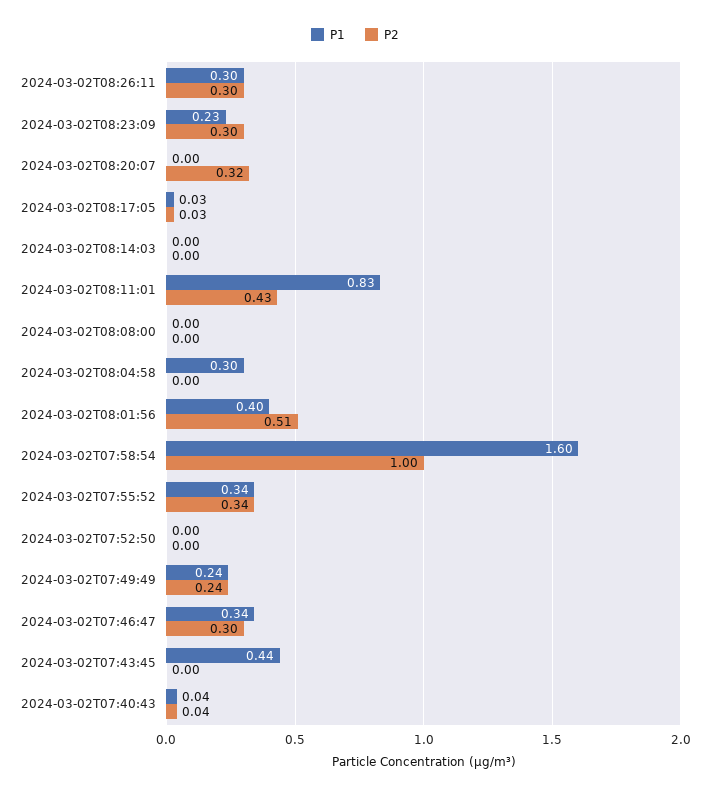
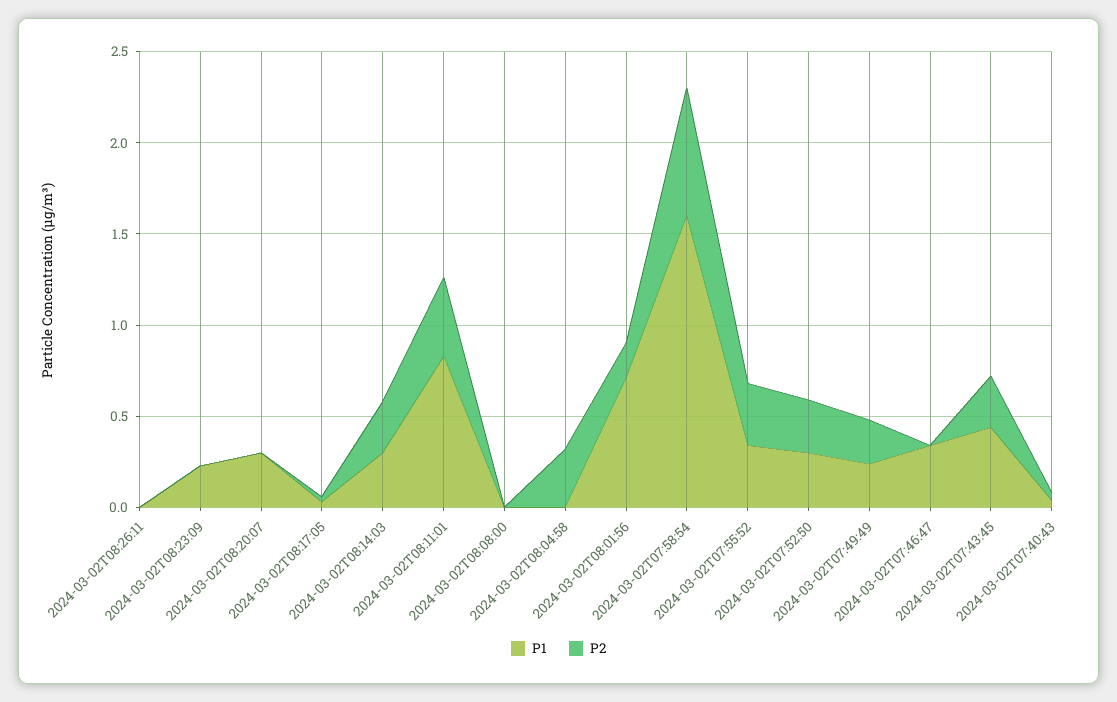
  {
    "P1": {
-     "2024-03-02T08:26:11": 0.3,
+     "2024-03-02T08:26:11": 0,
      "2024-03-02T08:23:09": 0.23,
-     "2024-03-02T08:20:07": 0,
+     "2024-03-02T08:20:07": 0.3,
      "2024-03-02T08:17:05": 0.03,
-     "2024-03-02T08:14:03": 0,
+     "2024-03-02T08:14:03": 0.3,
      "2024-03-02T08:11:01": 0.83,
      "2024-03-02T08:08:00": 0,
-     "2024-03-02T08:04:58": 0.3,
+     "2024-03-02T08:04:58": 0,
-     "2024-03-02T08:01:56": 0.4,
+     "2024-03-02T08:01:56": 0.7,
      "2024-03-02T07:58:54": 1.6,
      "2024-03-02T07:55:52": 0.34,
-     "2024-03-02T07:52:50": 0,
+     "2024-03-02T07:52:50": 0.3,
      "2024-03-02T07:49:49": 0.24,
      "2024-03-02T07:46:47": 0.34,
      "2024-03-02T07:43:45": 0.44,
      "2024-03-02T07:40:43": 0.04
    },
    "P2": {
-     "2024-03-02T08:26:11": 0.3,
+     "2024-03-02T08:26:11": 0,
-     "2024-03-02T08:23:09": 0.3,
+     "2024-03-02T08:23:09": 0,
-     "2024-03-02T08:20:07": 0.32,
+     "2024-03-02T08:20:07": 0,
      "2024-03-02T08:17:05": 0.03,
-     "2024-03-02T08:14:03": 0,
+     "2024-03-02T08:14:03": 0.3,
      "2024-03-02T08:11:01": 0.43,
      "2024-03-02T08:08:00": 0,
-     "2024-03-02T08:04:58": 0,
+     "2024-03-02T08:04:58": 0.3,
-     "2024-03-02T08:01:56": 0.51,
+     "2024-03-02T08:01:56": 0.2,
-     "2024-03-02T07:58:54": 1,
+     "2024-03-02T07:58:54": 0.7,
      "2024-03-02T07:55:52": 0.34,
-     "2024-03-02T07:52:50": 0,
+     "2024-03-02T07:52:50": 0.3,
      "2024-03-02T07:49:49": 0.24,
-     "2024-03-02T07:46:47": 0.3,
+     "2024-03-02T07:46:47": 0,
-     "2024-03-02T07:43:45": 0,
+     "2024-03-02T07:43:45": 0.3,
      "2024-03-02T07:40:43": 0.04
    }
  }

